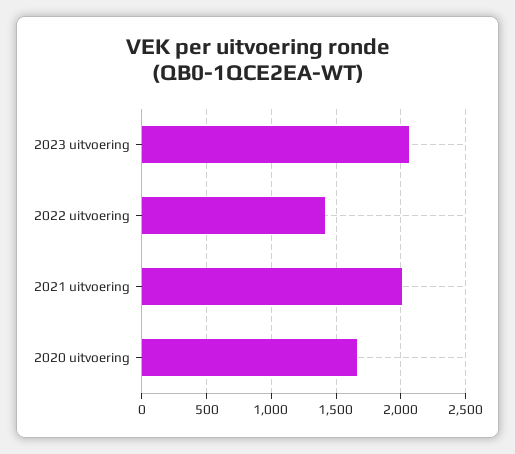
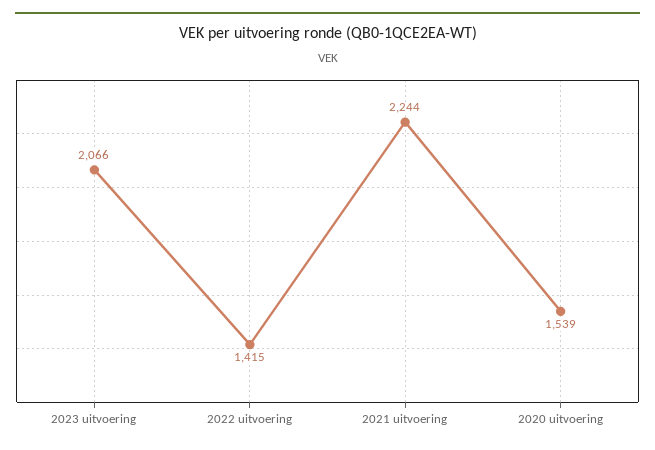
  {
    "2023 uitvoering": 2066,
    "2022 uitvoering": 1415,
-   "2021 uitvoering": 2000,
+   "2021 uitvoering": 2244,
-   "2020 uitvoering": 1650
+   "2020 uitvoering": 1539
  }

